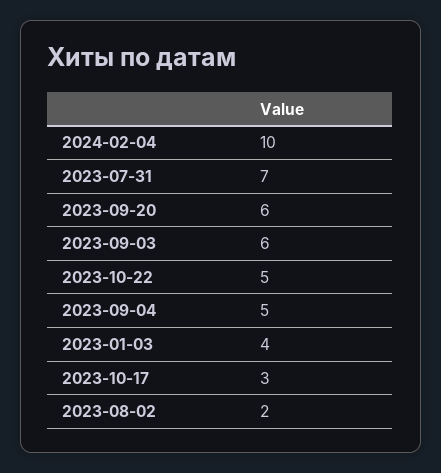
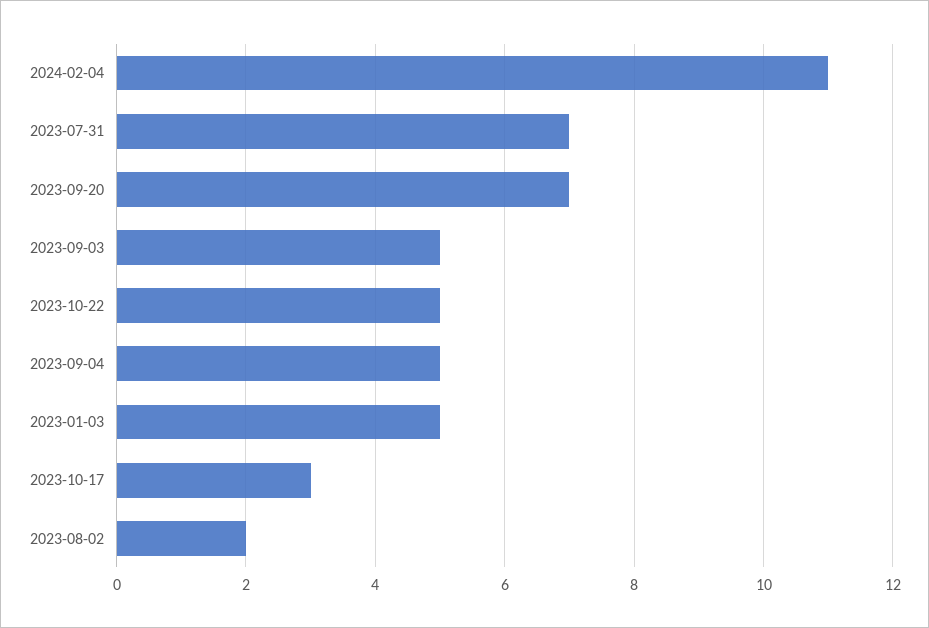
  {
-   "2024-02-04": 10,
+   "2024-02-04": 11,
    "2023-07-31": 7,
-   "2023-09-20": 6,
+   "2023-09-20": 7,
-   "2023-09-03": 6,
+   "2023-09-03": 5,
    "2023-10-22": 5,
    "2023-09-04": 5,
-   "2023-01-03": 4,
+   "2023-01-03": 5,
    "2023-10-17": 3,
    "2023-08-02": 2
  }

